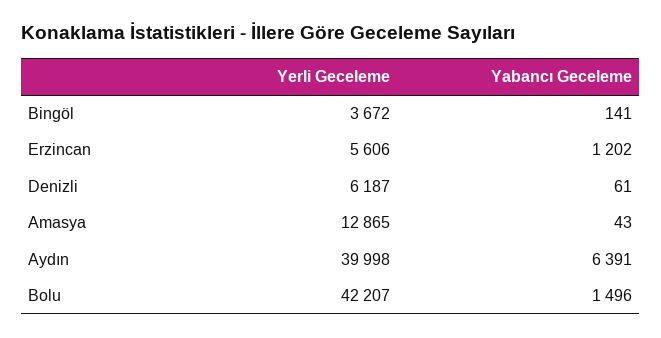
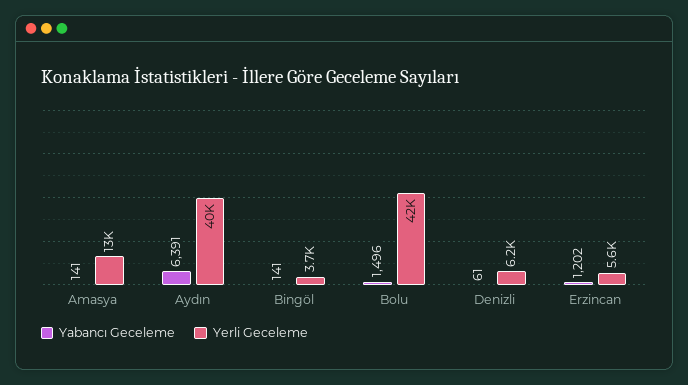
  {
    "Yerli Geceleme": {
      "Bingöl": 3672,
      "Erzincan": 5606,
      "Denizli": 6187,
      "Amasya": 12865,
      "Aydın": 39998,
      "Bolu": 42207
    },
    "Yabancı Geceleme": {
      "Bingöl": 141,
      "Erzincan": 1202,
      "Denizli": 61,
-     "Amasya": 43,
+     "Amasya": 141,
      "Aydın": 6391,
      "Bolu": 1496
    }
  }

